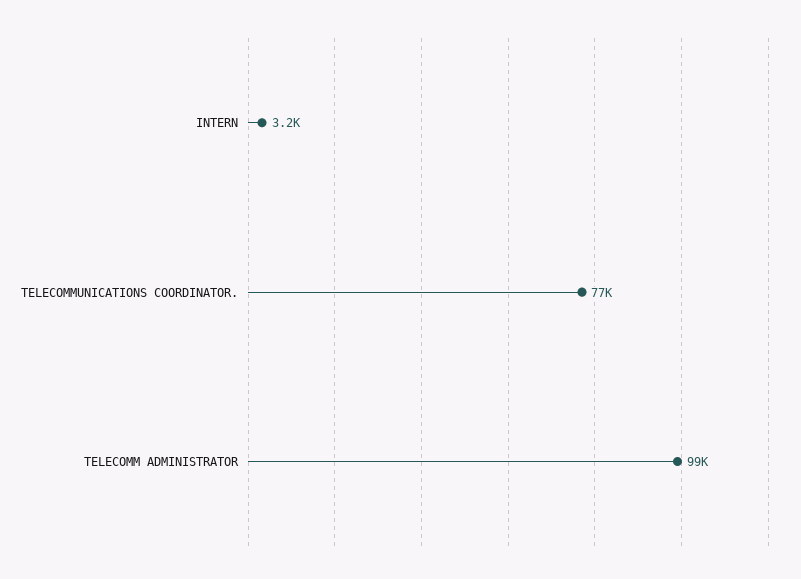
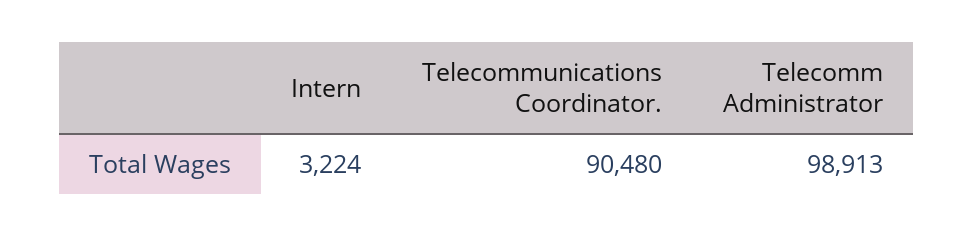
  {
    "INTERN": 3224,
-   "TELECOMMUNICATIONS COORDINATOR.": 77000,
+   "TELECOMMUNICATIONS COORDINATOR.": 90480,
    "TELECOMM ADMINISTRATOR": 98913
  }

